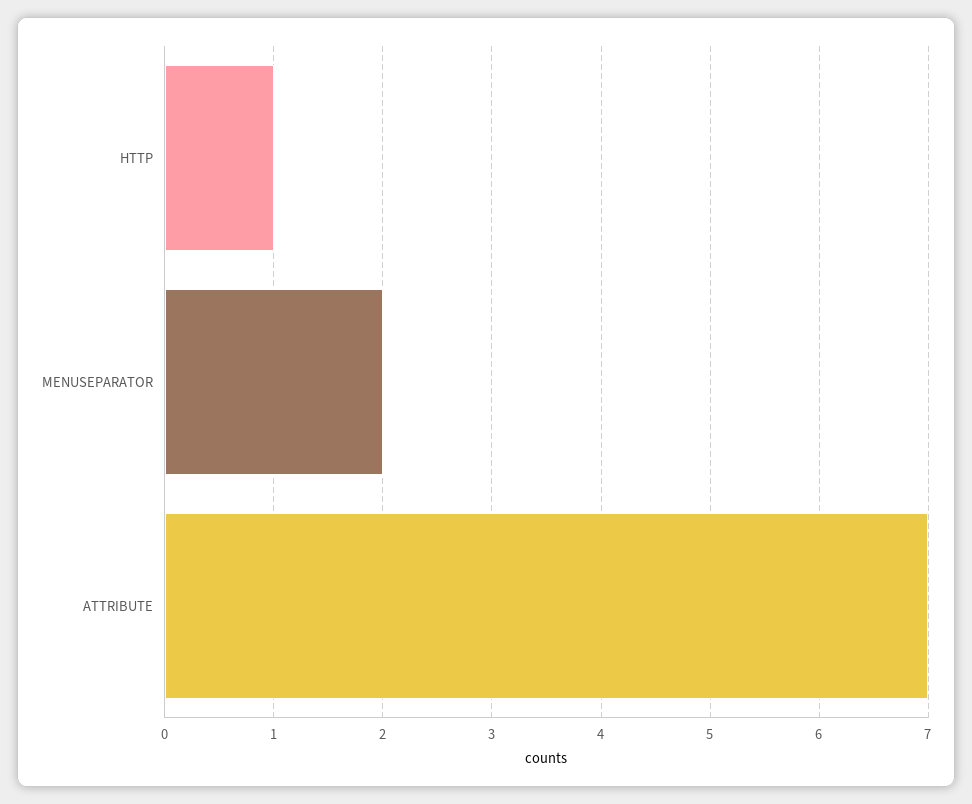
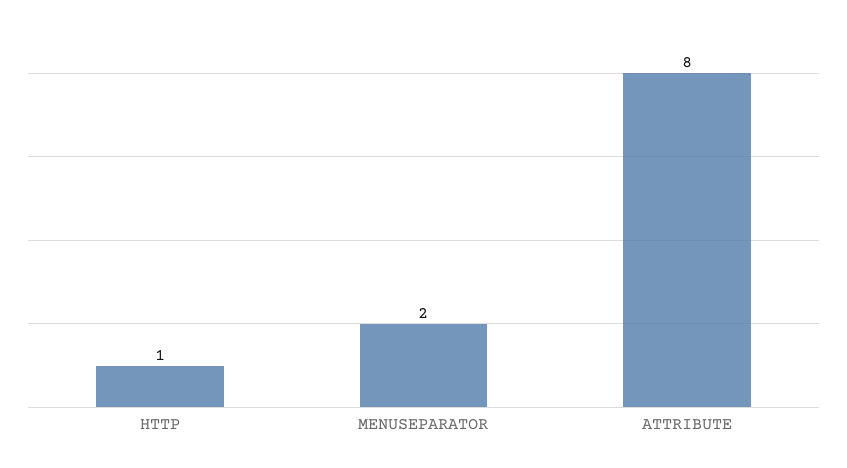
  {
    "HTTP": 1,
    "MENUSEPARATOR": 2,
-   "ATTRIBUTE": 7
+   "ATTRIBUTE": 8
  }

